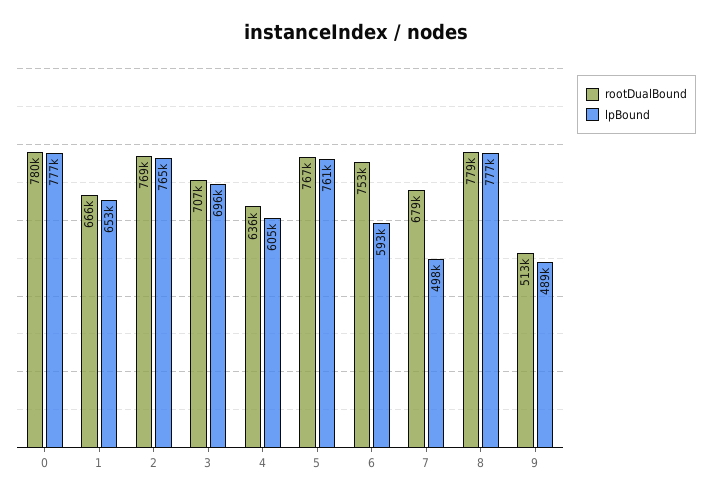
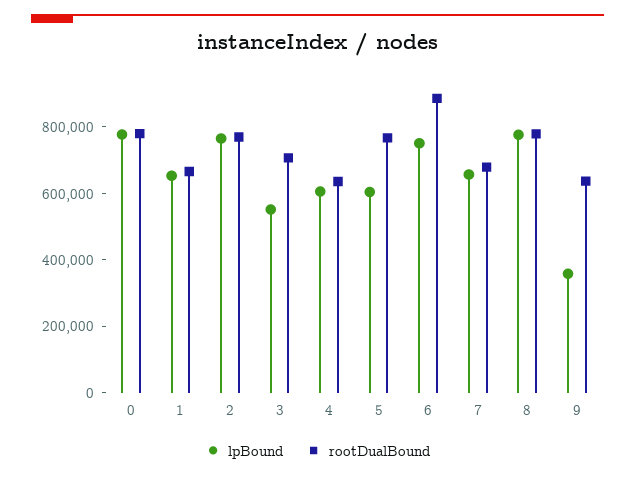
  {
    "rootDualBound": {
      "0": 780000,
      "1": 666000,
      "2": 769000,
      "3": 707000,
      "4": 636000,
      "5": 767000,
-     "6": 753000,
+     "6": 900000,
      "7": 679000,
      "8": 779000,
-     "9": 513000
+     "9": 650000
    },
    "lpBound": {
      "0": 777000,
      "1": 653000,
      "2": 765000,
-     "3": 696000,
+     "3": 550000,
      "4": 605000,
-     "5": 761000,
+     "5": 600000,
-     "6": 593000,
+     "6": 750000,
-     "7": 498000,
+     "7": 650000,
      "8": 777000,
-     "9": 489000
+     "9": 350000
    }
  }

